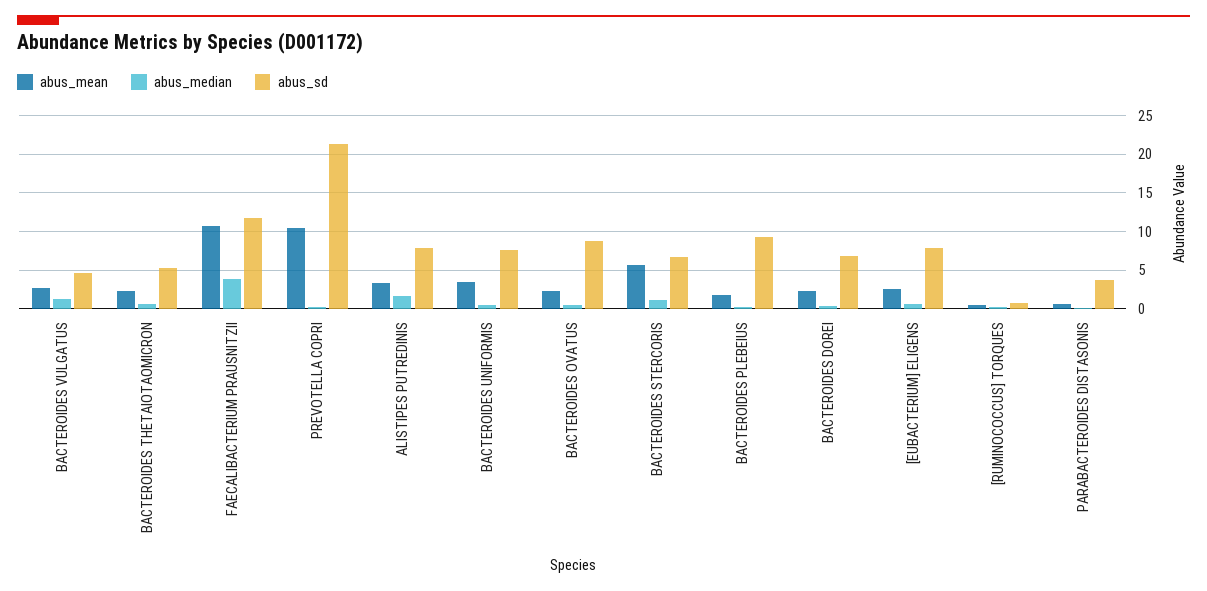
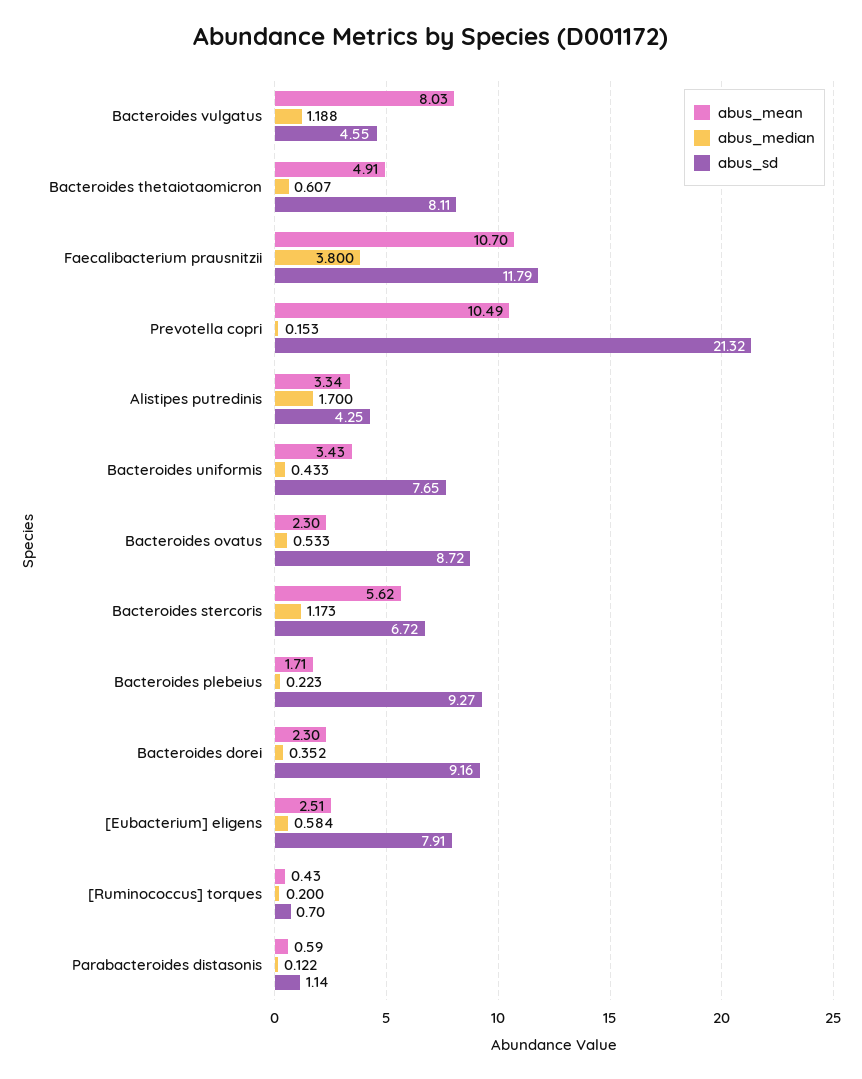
  {
    "abus_mean": {
-     "BACTEROIDES VULGATUS": 3,
+     "BACTEROIDES VULGATUS": 8.03,
-     "BACTEROIDES THETAIOTAOMICRON": 2,
+     "BACTEROIDES THETAIOTAOMICRON": 4.91,
      "FAECALIBACTERIUM PRAUSNITZII": 10.7,
      "PREVOTELLA COPRI": 10.49,
      "ALISTIPES PUTREDINIS": 3.34,
      "BACTEROIDES UNIFORMIS": 3.43,
      "BACTEROIDES OVATUS": 2.3,
      "BACTEROIDES STERCORIS": 5.62,
      "BACTEROIDES PLEBEIUS": 1.71,
      "BACTEROIDES DOREI": 2.3,
      "[EUBACTERIUM] ELIGENS": 2.51,
      "[RUMINOCOCCUS] TORQUES": 0.43,
      "PARABACTEROIDES DISTASONIS": 0.59
    },
    "abus_median": {
      "BACTEROIDES VULGATUS": 1.188,
      "BACTEROIDES THETAIOTAOMICRON": 0.607,
      "FAECALIBACTERIUM PRAUSNITZII": 3.8,
      "PREVOTELLA COPRI": 0.153,
      "ALISTIPES PUTREDINIS": 1.7,
      "BACTEROIDES UNIFORMIS": 0.433,
      "BACTEROIDES OVATUS": 0.533,
      "BACTEROIDES STERCORIS": 1.173,
      "BACTEROIDES PLEBEIUS": 0.223,
      "BACTEROIDES DOREI": 0.352,
      "[EUBACTERIUM] ELIGENS": 0.584,
      "[RUMINOCOCCUS] TORQUES": 0.2,
      "PARABACTEROIDES DISTASONIS": 0.122
    },
    "abus_sd": {
      "BACTEROIDES VULGATUS": 4.55,
-     "BACTEROIDES THETAIOTAOMICRON": 5,
+     "BACTEROIDES THETAIOTAOMICRON": 8.11,
      "FAECALIBACTERIUM PRAUSNITZII": 11.79,
      "PREVOTELLA COPRI": 21.32,
-     "ALISTIPES PUTREDINIS": 8,
+     "ALISTIPES PUTREDINIS": 4.25,
      "BACTEROIDES UNIFORMIS": 7.65,
      "BACTEROIDES OVATUS": 8.72,
      "BACTEROIDES STERCORIS": 6.72,
      "BACTEROIDES PLEBEIUS": 9.27,
-     "BACTEROIDES DOREI": 7,
+     "BACTEROIDES DOREI": 9.16,
      "[EUBACTERIUM] ELIGENS": 7.91,
      "[RUMINOCOCCUS] TORQUES": 0.7,
-     "PARABACTEROIDES DISTASONIS": 4
+     "PARABACTEROIDES DISTASONIS": 1.14
    }
  }

